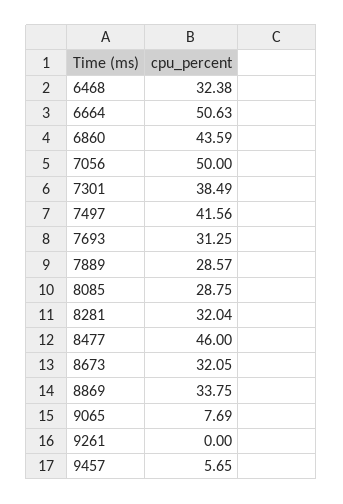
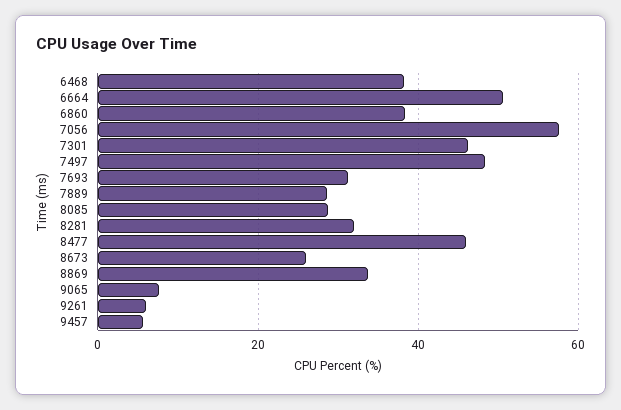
  {
-   "6468": 32.38,
+   "6468": 38,
    "6664": 50.63,
-   "6860": 43.59,
+   "6860": 38,
-   "7056": 50,
+   "7056": 58,
-   "7301": 38.49,
+   "7301": 46,
-   "7497": 41.56,
+   "7497": 48,
    "7693": 31.25,
    "7889": 28.57,
    "8085": 28.75,
    "8281": 32.04,
    "8477": 46,
-   "8673": 32.05,
+   "8673": 26,
    "8869": 33.75,
    "9065": 7.69,
-   "9261": 0,
+   "9261": 6,
    "9457": 5.65
  }

